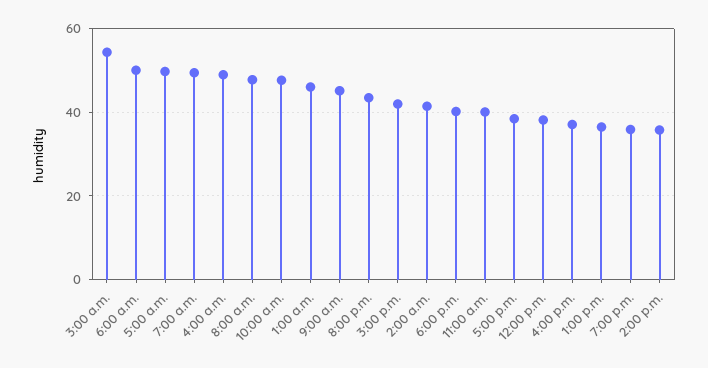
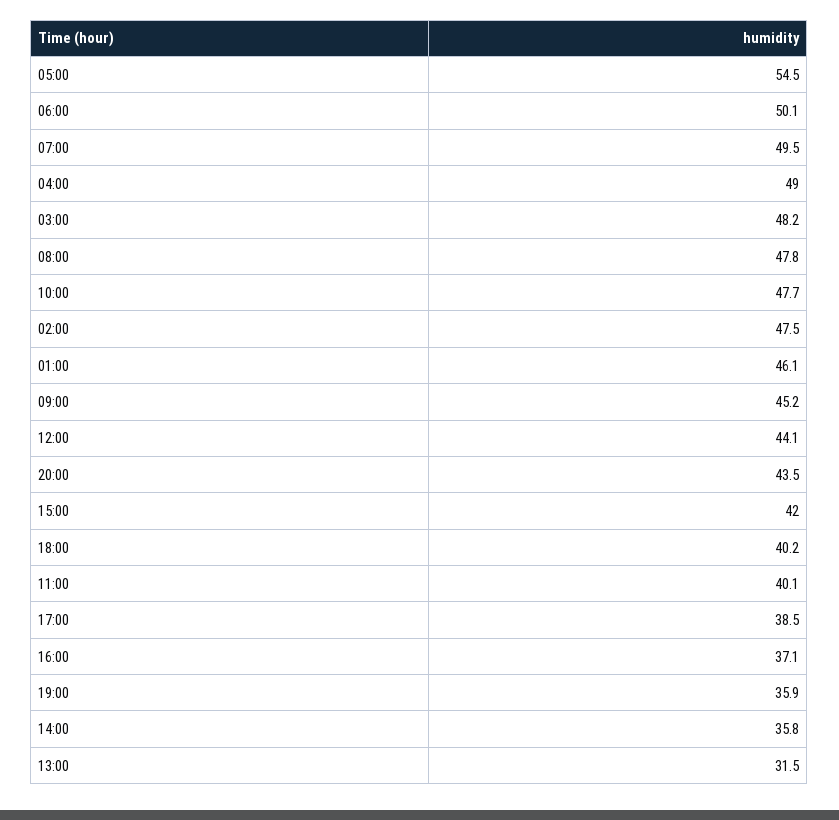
  {
-   "3:00 a.m.": 54,
+   "3:00 a.m.": 48.2,
    "6:00 a.m.": 50.1,
-   "5:00 a.m.": 50,
+   "5:00 a.m.": 54.5,
    "7:00 a.m.": 49.5,
    "4:00 a.m.": 49,
    "8:00 a.m.": 47.8,
    "10:00 a.m.": 47.7,
    "1:00 a.m.": 46.1,
    "9:00 a.m.": 45.2,
    "8:00 p.m.": 43.5,
    "3:00 p.m.": 42,
-   "2:00 a.m.": 42,
+   "2:00 a.m.": 47.5,
    "6:00 p.m.": 40.2,
    "11:00 a.m.": 40.1,
    "5:00 p.m.": 38.5,
-   "12:00 p.m.": 38,
+   "12:00 p.m.": 44.1,
    "4:00 p.m.": 37.1,
-   "1:00 p.m.": 36,
+   "1:00 p.m.": 31.5,
    "7:00 p.m.": 35.9,
    "2:00 p.m.": 35.8
  }

